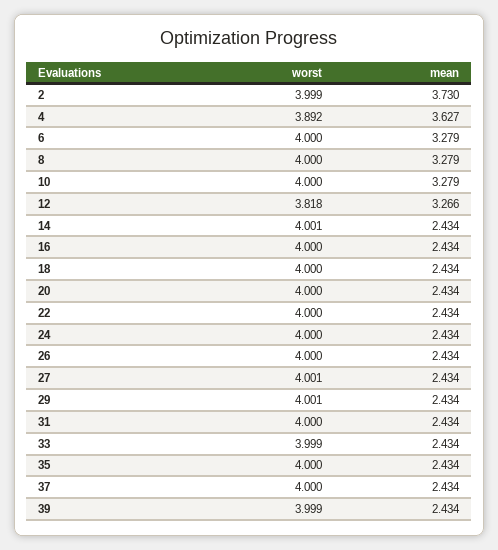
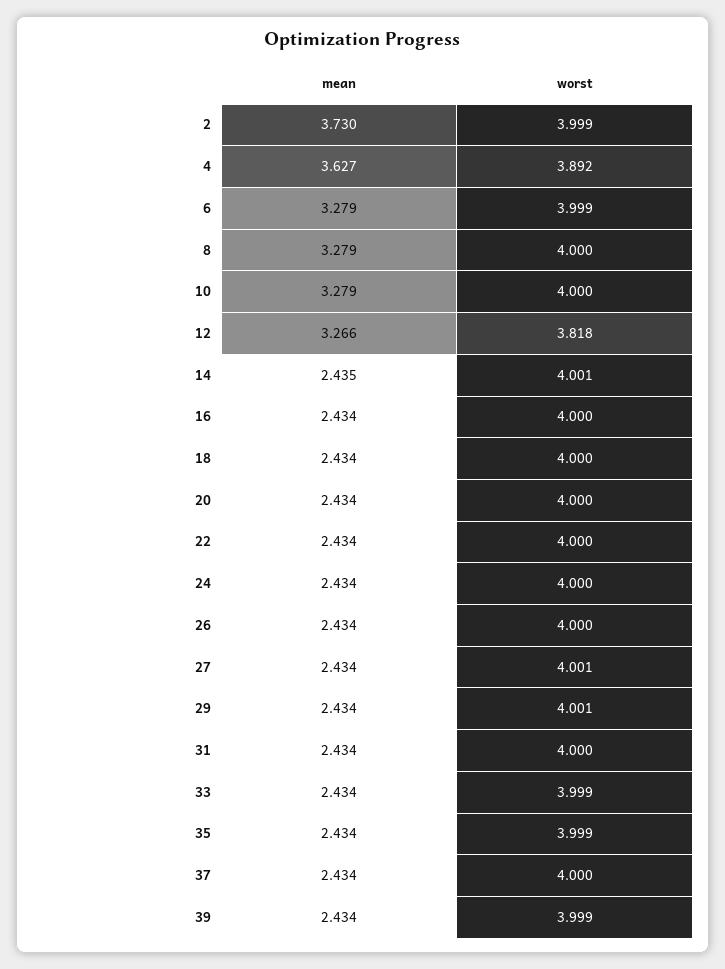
  {
    "worst": {
      "2": 3.999,
      "4": 3.892,
-     "6": 4,
+     "6": 3.999,
      "8": 4,
      "10": 4,
      "12": 3.818,
      "14": 4.001,
      "16": 4,
      "18": 4,
      "20": 4,
      "22": 4,
      "24": 4,
      "26": 4,
      "27": 4.001,
      "29": 4.001,
      "31": 4,
      "33": 3.999,
-     "35": 4,
+     "35": 3.999,
      "37": 4,
      "39": 3.999
    },
    "mean": {
      "2": 3.73,
      "4": 3.627,
      "6": 3.279,
      "8": 3.279,
      "10": 3.279,
      "12": 3.266,
-     "14": 2.434,
+     "14": 2.435,
      "16": 2.434,
      "18": 2.434,
      "20": 2.434,
      "22": 2.434,
      "24": 2.434,
      "26": 2.434,
      "27": 2.434,
      "29": 2.434,
      "31": 2.434,
      "33": 2.434,
      "35": 2.434,
      "37": 2.434,
      "39": 2.434
    }
  }

